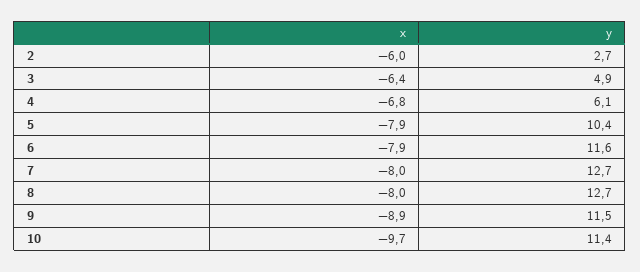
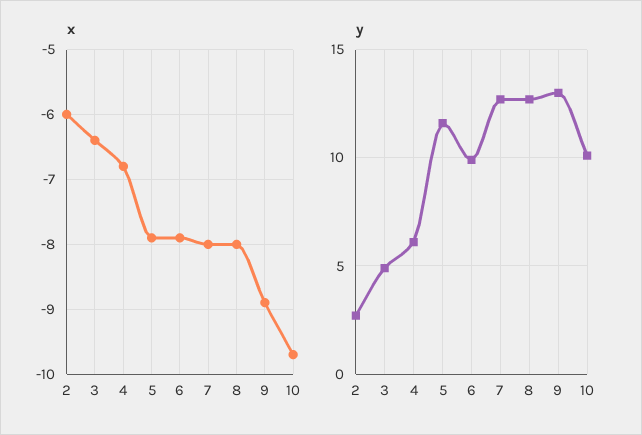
  {
    "x": {
      "2": -6,
      "3": -6.4,
      "4": -6.8,
      "5": -7.9,
      "6": -7.9,
      "7": -8,
      "8": -8,
      "9": -8.9,
      "10": -9.7
    },
    "y": {
      "2": 2.7,
      "3": 4.9,
      "4": 6.1,
-     "5": 10.4,
+     "5": 11.5,
-     "6": 11.6,
+     "6": 10,
      "7": 12.7,
      "8": 12.7,
-     "9": 11.5,
+     "9": 13,
-     "10": 11.4
+     "10": 10
    }
  }

